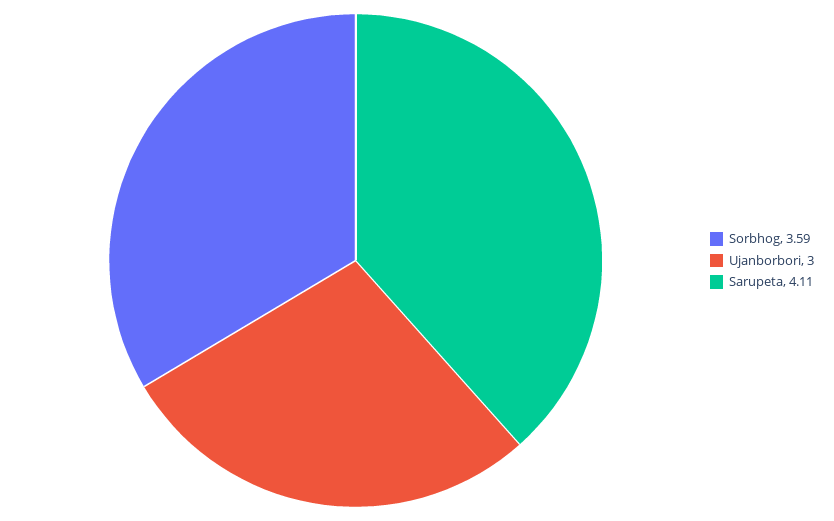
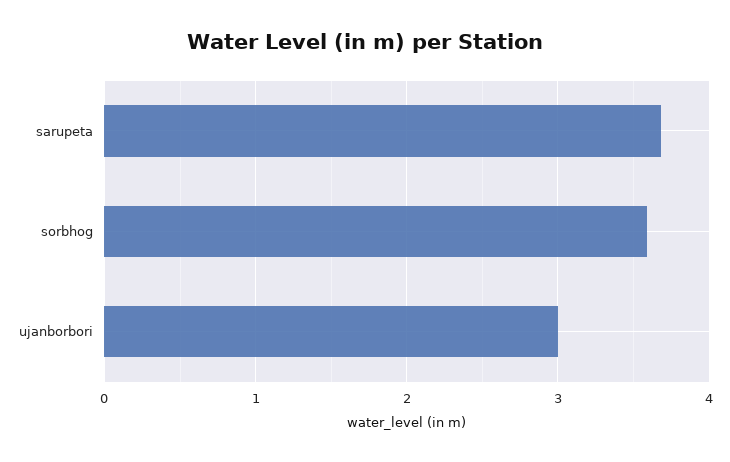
  {
    "Sorbhog": 3.59,
    "Ujanborbori": 3,
-   "Sarupeta": 4.11
+   "Sarupeta": 3.7
  }

